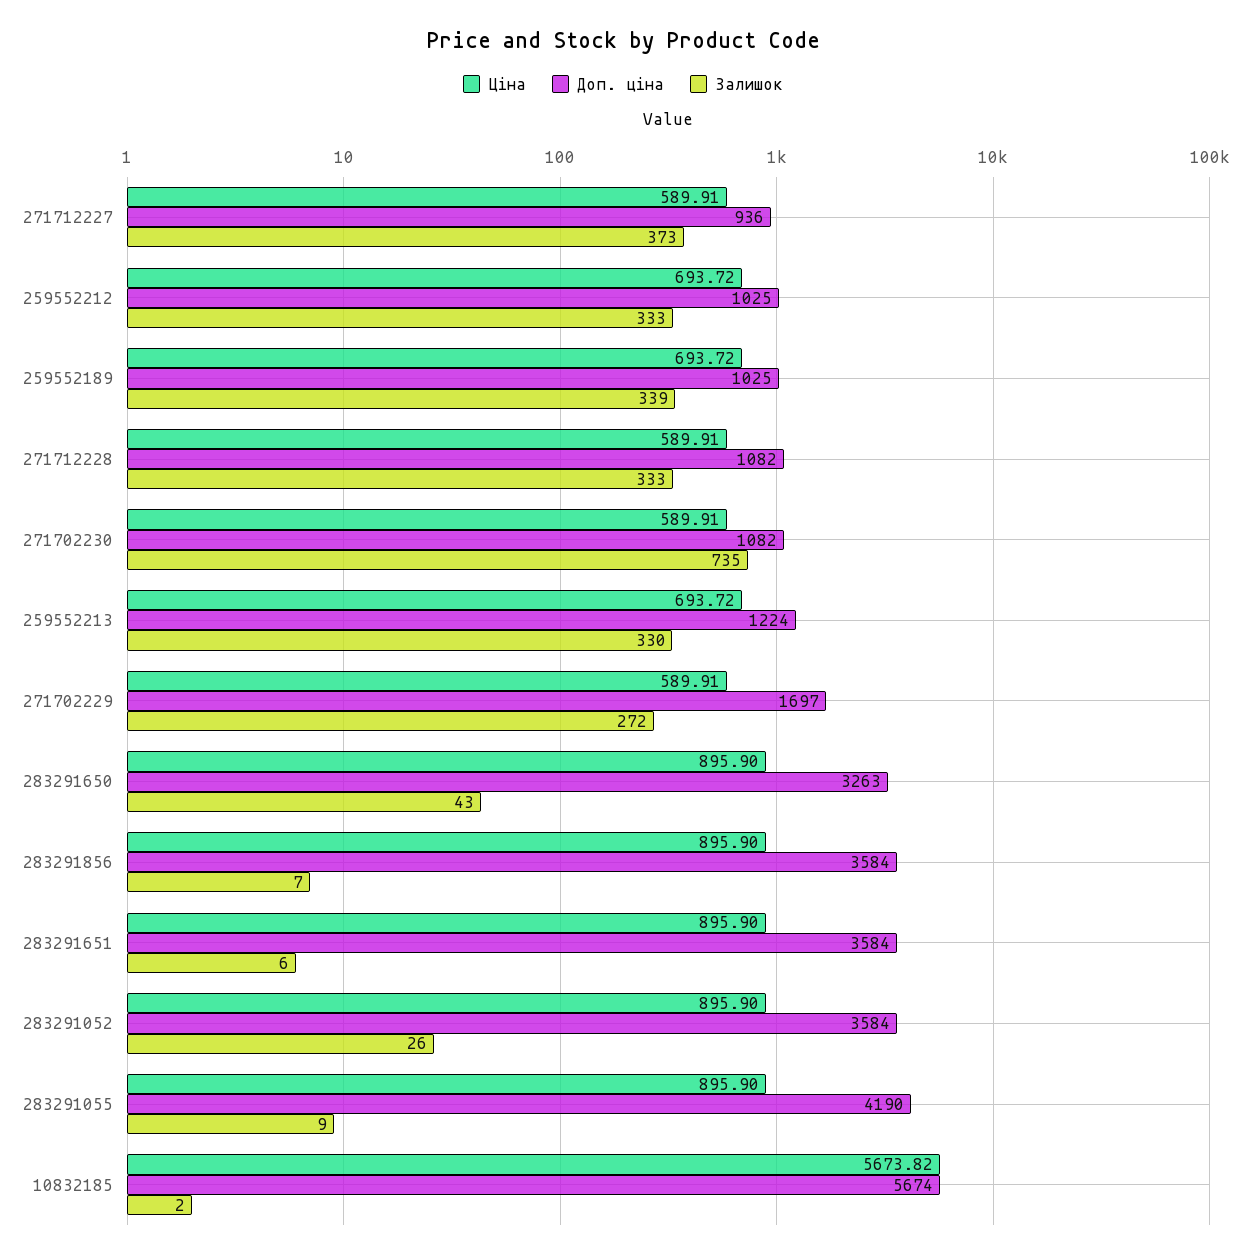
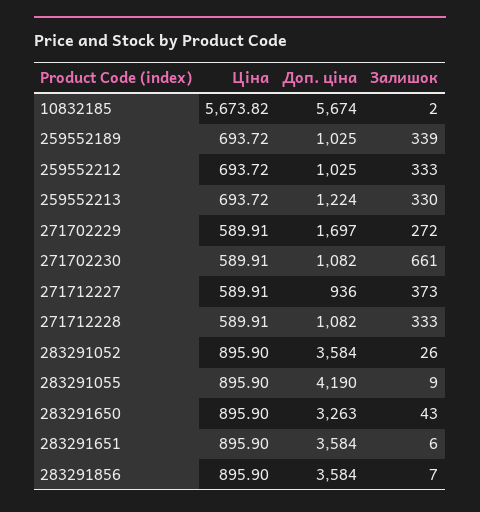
  {
    "Ціна": {
      "271712227": 589.91,
      "259552212": 693.72,
      "259552189": 693.72,
      "271712228": 589.91,
      "271702230": 589.91,
      "259552213": 693.72,
      "271702229": 589.91,
      "283291650": 895.9,
      "283291856": 895.9,
      "283291651": 895.9,
      "283291052": 895.9,
      "283291055": 895.9,
      "10832185": 5673.82
    },
    "Доп. ціна": {
      "271712227": 936,
      "259552212": 1025,
      "259552189": 1025,
      "271712228": 1082,
      "271702230": 1082,
      "259552213": 1224,
      "271702229": 1697,
      "283291650": 3263,
      "283291856": 3584,
      "283291651": 3584,
      "283291052": 3584,
      "283291055": 4190,
      "10832185": 5674
    },
    "Залишок": {
      "271712227": 373,
      "259552212": 333,
      "259552189": 339,
      "271712228": 333,
-     "271702230": 735,
+     "271702230": 661,
      "259552213": 330,
      "271702229": 272,
      "283291650": 43,
      "283291856": 7,
      "283291651": 6,
      "283291052": 26,
      "283291055": 9,
      "10832185": 2
    }
  }

